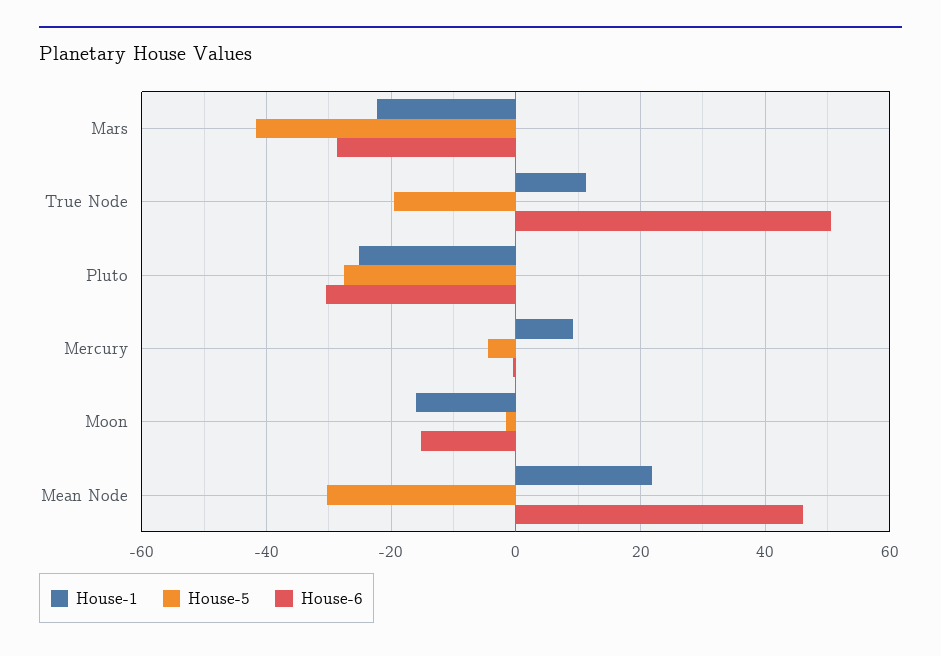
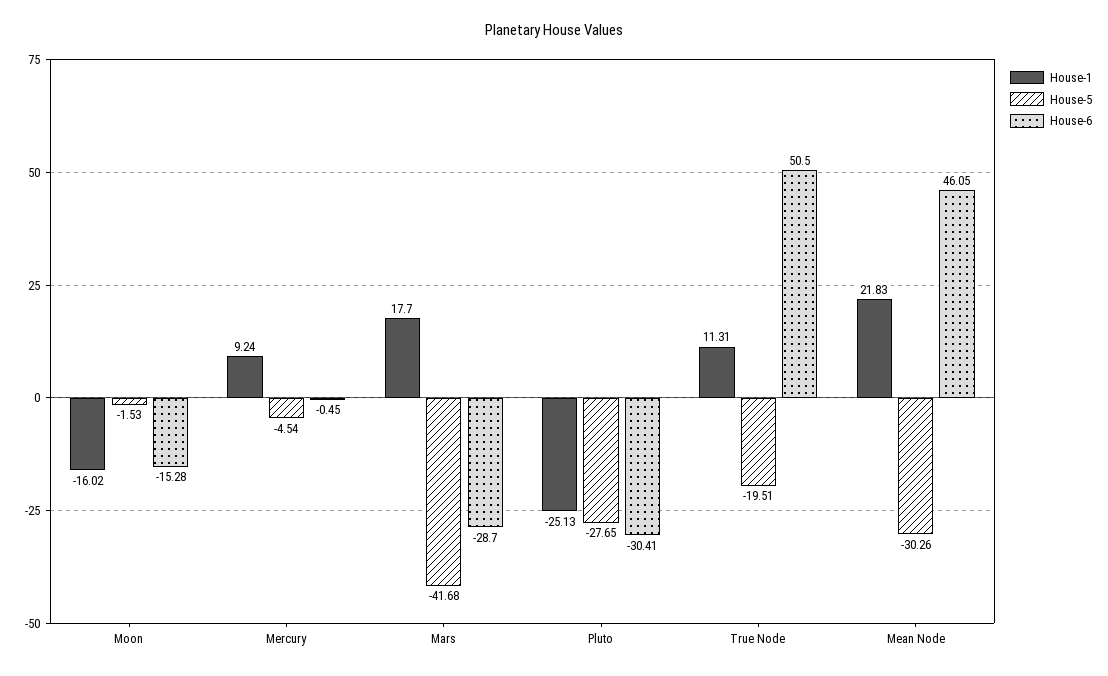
  {
    "House-1": {
-     "Mars": -22,
+     "Mars": 17.7,
      "True Node": 11.31,
      "Pluto": -25.13,
      "Mercury": 9.24,
      "Moon": -16.02,
      "Mean Node": 21.83
    },
    "House-5": {
      "Mars": -41.68,
      "True Node": -19.51,
      "Pluto": -27.65,
      "Mercury": -4.54,
      "Moon": -1.53,
      "Mean Node": -30.26
    },
    "House-6": {
      "Mars": -28.7,
      "True Node": 50.5,
      "Pluto": -30.41,
      "Mercury": -0.45,
      "Moon": -15.28,
      "Mean Node": 46.05
    }
  }

